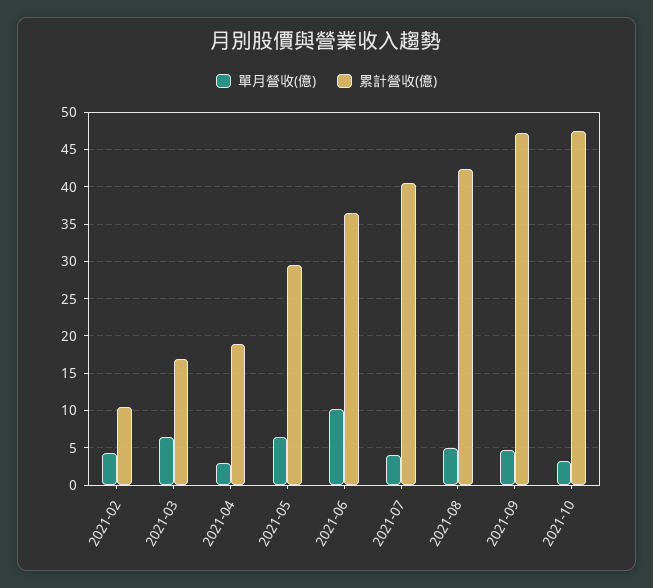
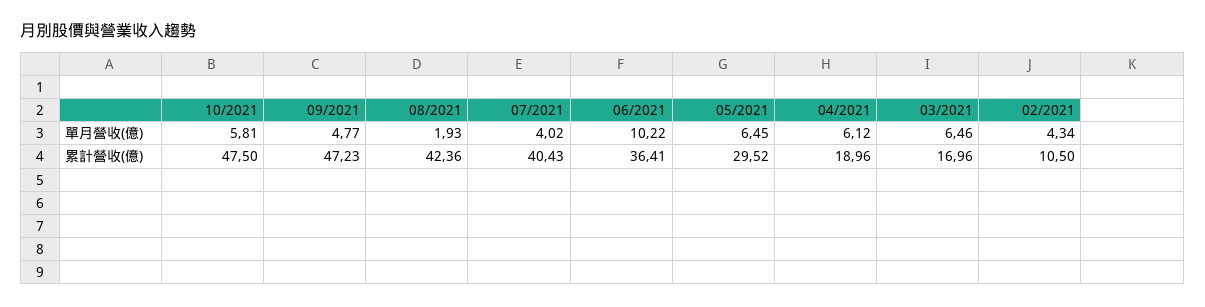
  {
    "單月營收(億)": {
      "2021-02": 4.34,
      "2021-03": 6.46,
-     "2021-04": 3,
+     "2021-04": 6.12,
      "2021-05": 6.45,
      "2021-06": 10.22,
      "2021-07": 4.02,
-     "2021-08": 5,
+     "2021-08": 1.93,
      "2021-09": 4.77,
-     "2021-10": 3
+     "2021-10": 5.81
    },
    "累計營收(億)": {
      "2021-02": 10.5,
      "2021-03": 16.96,
      "2021-04": 18.96,
      "2021-05": 29.52,
      "2021-06": 36.41,
      "2021-07": 40.43,
      "2021-08": 42.36,
      "2021-09": 47.23,
      "2021-10": 47.5
    }
  }

